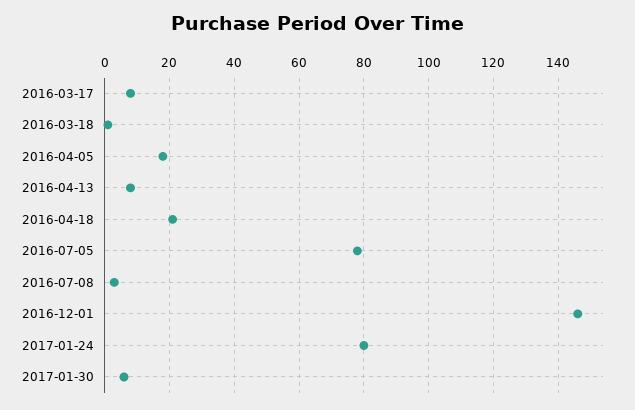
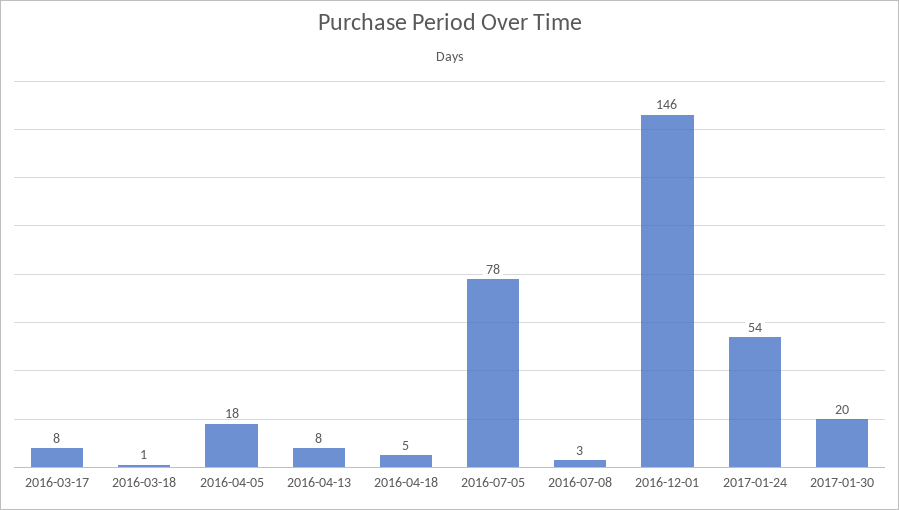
  {
    "2016-03-17": 8,
    "2016-03-18": 1,
    "2016-04-05": 18,
    "2016-04-13": 8,
-   "2016-04-18": 20,
+   "2016-04-18": 5,
    "2016-07-05": 78,
    "2016-07-08": 3,
    "2016-12-01": 146,
-   "2017-01-24": 80,
+   "2017-01-24": 54,
-   "2017-01-30": 5
+   "2017-01-30": 20
  }

